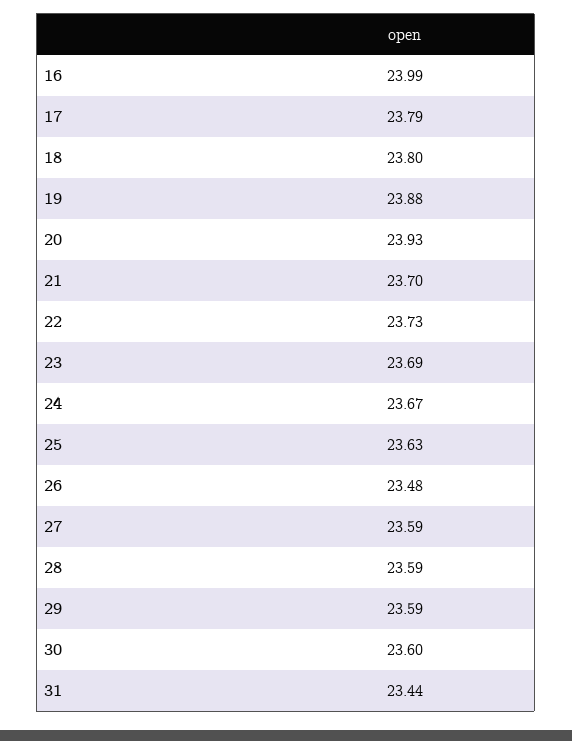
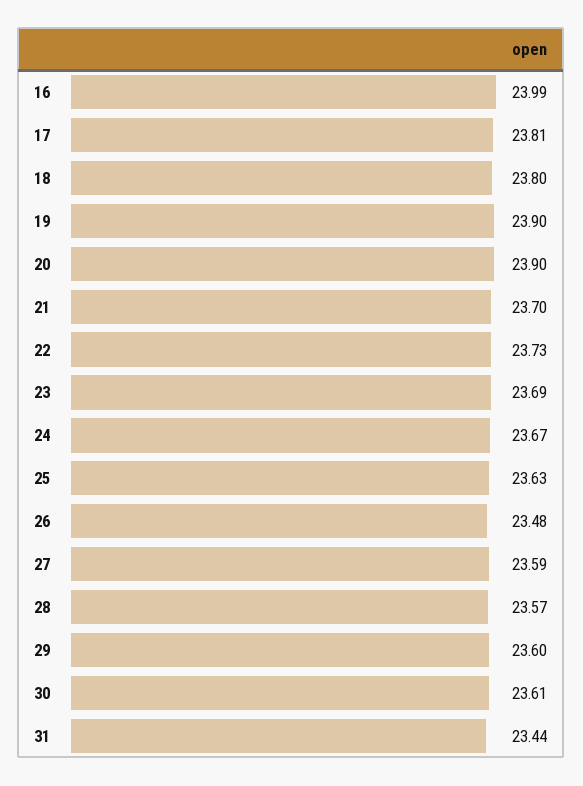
  {
    "16": 23.99,
-   "17": 23.79,
+   "17": 23.81,
    "18": 23.8,
-   "19": 23.88,
+   "19": 23.9,
-   "20": 23.93,
+   "20": 23.9,
    "21": 23.7,
    "22": 23.73,
    "23": 23.69,
    "24": 23.67,
    "25": 23.63,
    "26": 23.48,
    "27": 23.59,
-   "28": 23.59,
+   "28": 23.57,
-   "29": 23.59,
+   "29": 23.6,
-   "30": 23.6,
+   "30": 23.61,
    "31": 23.44
  }

